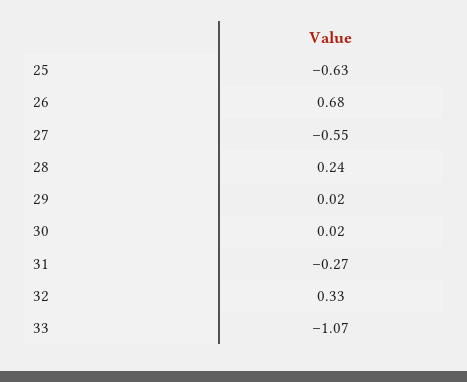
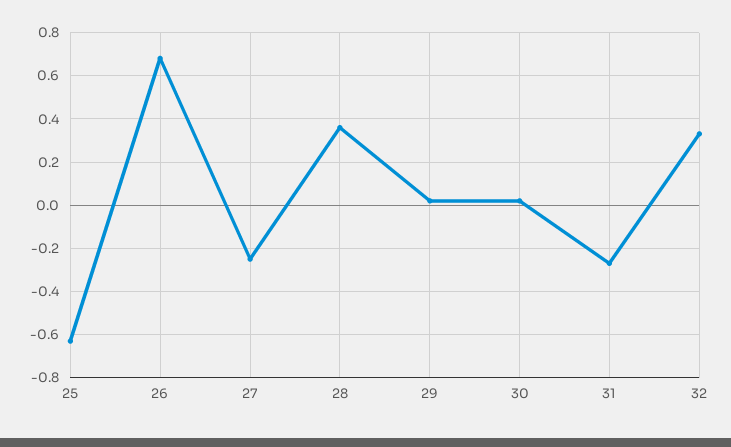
  {
    "25": -0.63,
    "26": 0.68,
-   "27": -0.55,
+   "27": -0.25,
-   "28": 0.24,
+   "28": 0.35,
    "29": 0.02,
    "30": 0.02,
    "31": -0.27,
-   "32": 0.33,
+   "32": 0.33
-   "33": -1.07
  }

